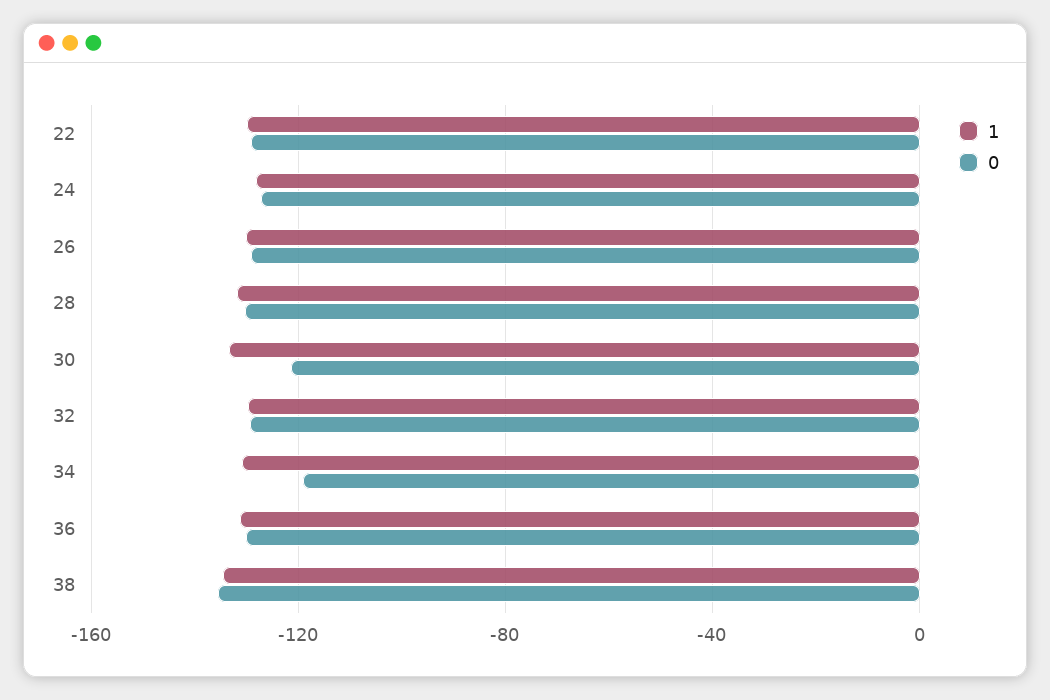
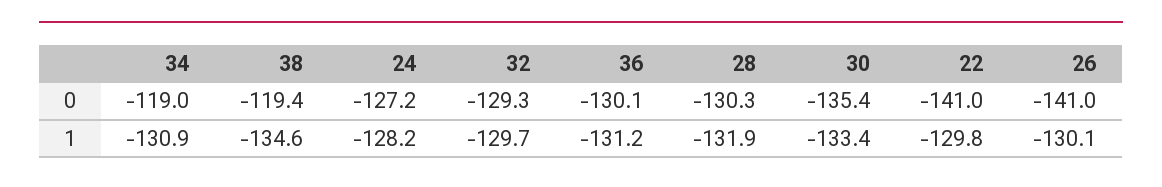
  {
    "1": {
      "22": -129.8,
      "24": -128.2,
      "26": -130.1,
      "28": -131.9,
      "30": -133.4,
      "32": -129.7,
      "34": -130.9,
      "36": -131.2,
      "38": -134.6
    },
    "0": {
-     "22": -130,
+     "22": -141,
      "24": -127.2,
-     "26": -130,
+     "26": -141,
      "28": -130.3,
-     "30": -120,
+     "30": -135.4,
      "32": -129.3,
      "34": -119,
      "36": -130.1,
-     "38": -135
+     "38": -119.4
    }
  }

